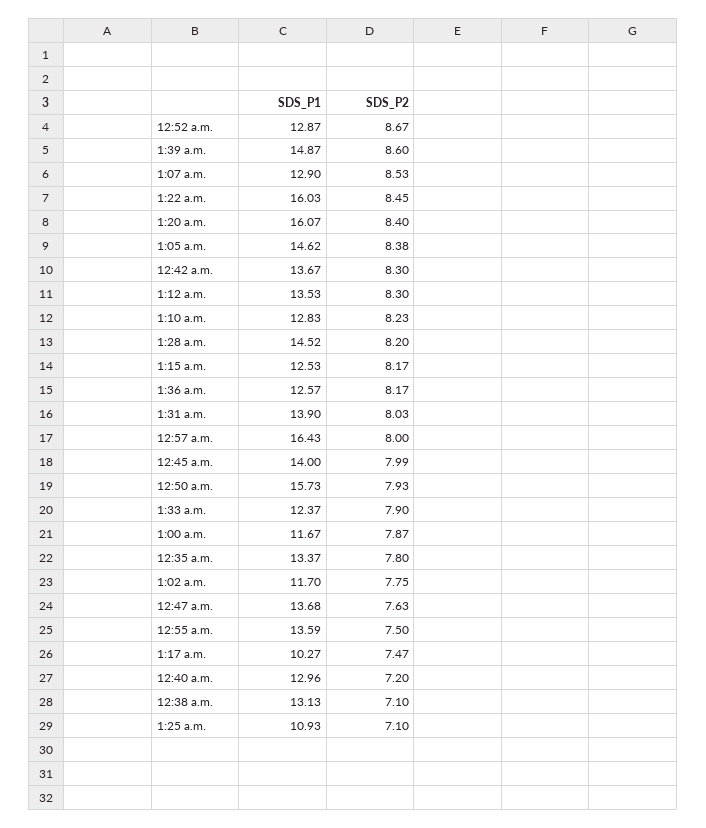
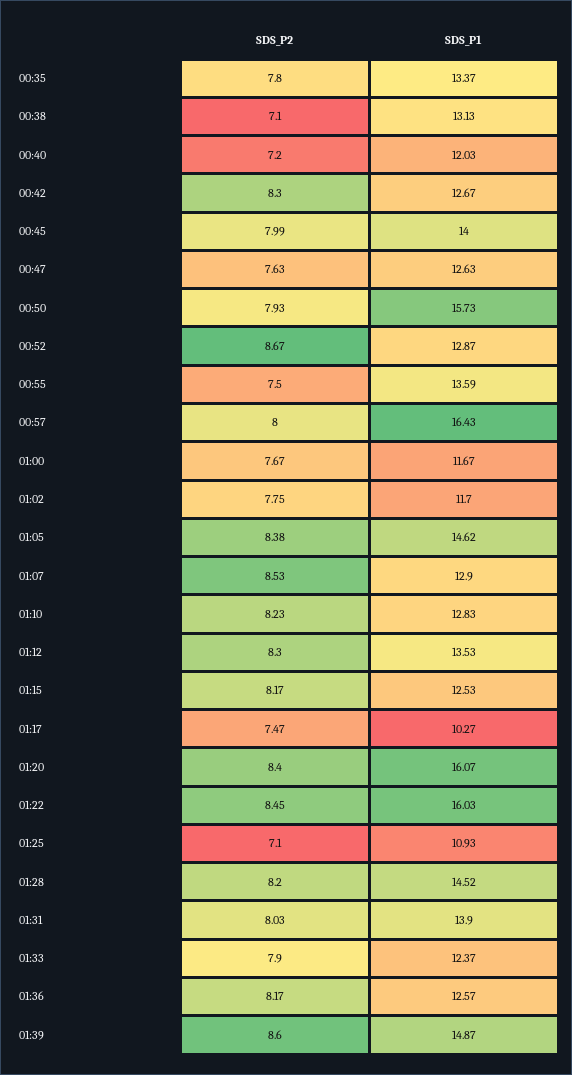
  {
    "SDS_P1": {
      "12:52 a.m.": 12.87,
      "1:39 a.m.": 14.87,
      "1:07 a.m.": 12.9,
      "1:22 a.m.": 16.03,
      "1:20 a.m.": 16.07,
      "1:05 a.m.": 14.62,
-     "12:42 a.m.": 13.67,
+     "12:42 a.m.": 12.67,
      "1:12 a.m.": 13.53,
      "1:10 a.m.": 12.83,
      "1:28 a.m.": 14.52,
      "1:15 a.m.": 12.53,
      "1:36 a.m.": 12.57,
      "1:31 a.m.": 13.9,
      "12:57 a.m.": 16.43,
      "12:45 a.m.": 14,
      "12:50 a.m.": 15.73,
      "1:33 a.m.": 12.37,
      "1:00 a.m.": 11.67,
      "12:35 a.m.": 13.37,
      "1:02 a.m.": 11.7,
-     "12:47 a.m.": 13.68,
+     "12:47 a.m.": 12.63,
      "12:55 a.m.": 13.59,
      "1:17 a.m.": 10.27,
-     "12:40 a.m.": 12.96,
+     "12:40 a.m.": 12.03,
      "12:38 a.m.": 13.13,
      "1:25 a.m.": 10.93
    },
    "SDS_P2": {
      "12:52 a.m.": 8.67,
      "1:39 a.m.": 8.6,
      "1:07 a.m.": 8.53,
      "1:22 a.m.": 8.45,
      "1:20 a.m.": 8.4,
      "1:05 a.m.": 8.38,
      "12:42 a.m.": 8.3,
      "1:12 a.m.": 8.3,
      "1:10 a.m.": 8.23,
      "1:28 a.m.": 8.2,
      "1:15 a.m.": 8.17,
      "1:36 a.m.": 8.17,
      "1:31 a.m.": 8.03,
      "12:57 a.m.": 8,
      "12:45 a.m.": 7.99,
      "12:50 a.m.": 7.93,
      "1:33 a.m.": 7.9,
-     "1:00 a.m.": 7.87,
+     "1:00 a.m.": 7.67,
      "12:35 a.m.": 7.8,
      "1:02 a.m.": 7.75,
      "12:47 a.m.": 7.63,
      "12:55 a.m.": 7.5,
      "1:17 a.m.": 7.47,
      "12:40 a.m.": 7.2,
      "12:38 a.m.": 7.1,
      "1:25 a.m.": 7.1
    }
  }

